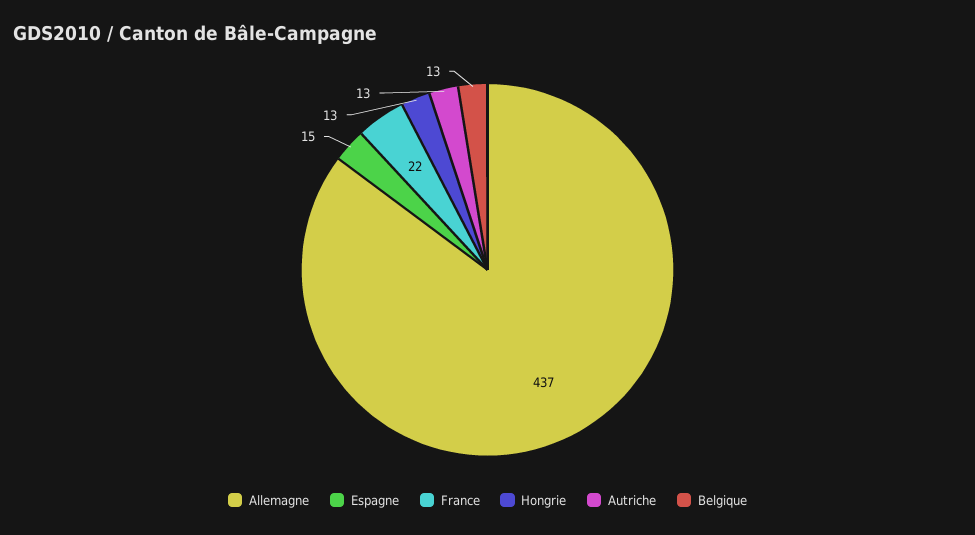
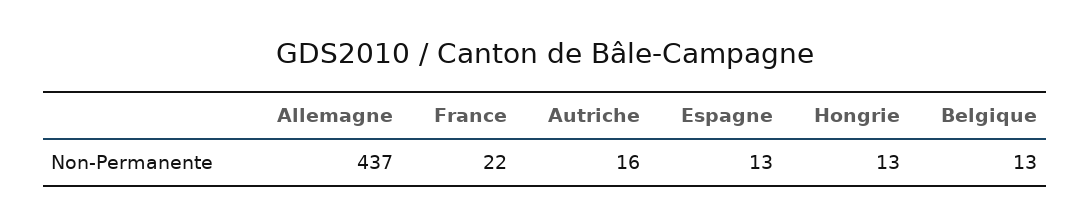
  {
    "Allemagne": 437,
-   "Espagne": 15,
+   "Espagne": 13,
    "France": 22,
    "Hongrie": 13,
-   "Autriche": 13,
+   "Autriche": 16,
    "Belgique": 13
  }

